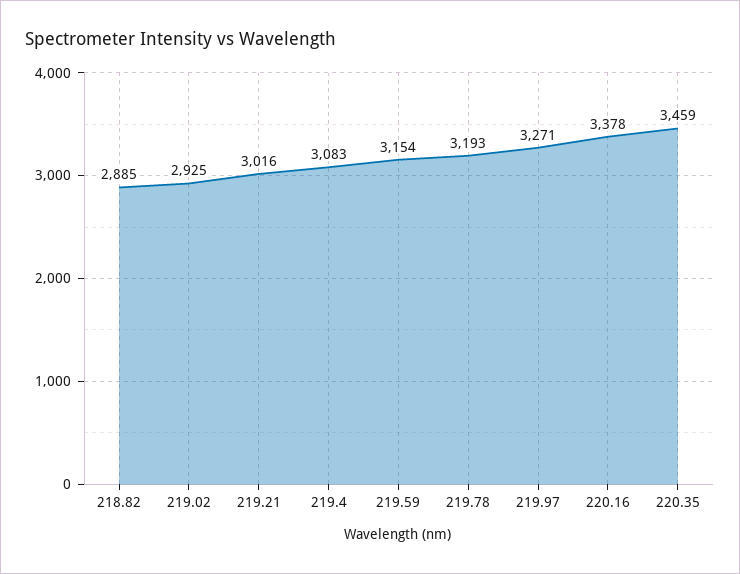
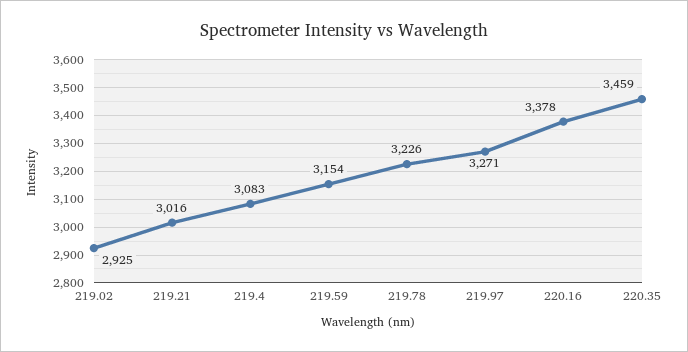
  {
-   "218.82": 2885,
    "219.02": 2925,
    "219.21": 3016,
    "219.4": 3083,
    "219.59": 3154,
-   "219.78": 3193,
+   "219.78": 3226,
    "219.97": 3271,
    "220.16": 3378,
    "220.35": 3459
  }

